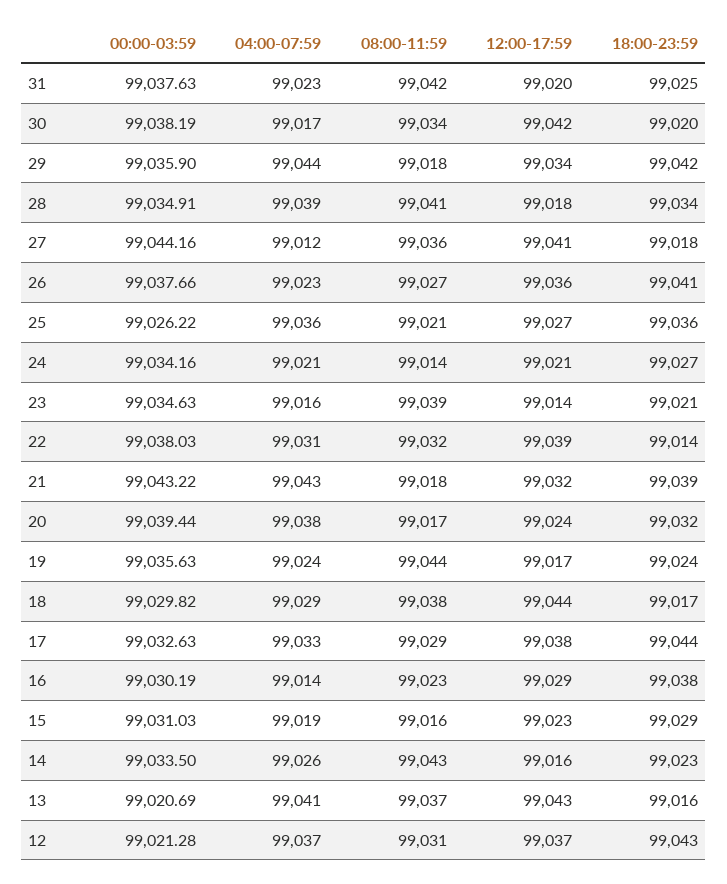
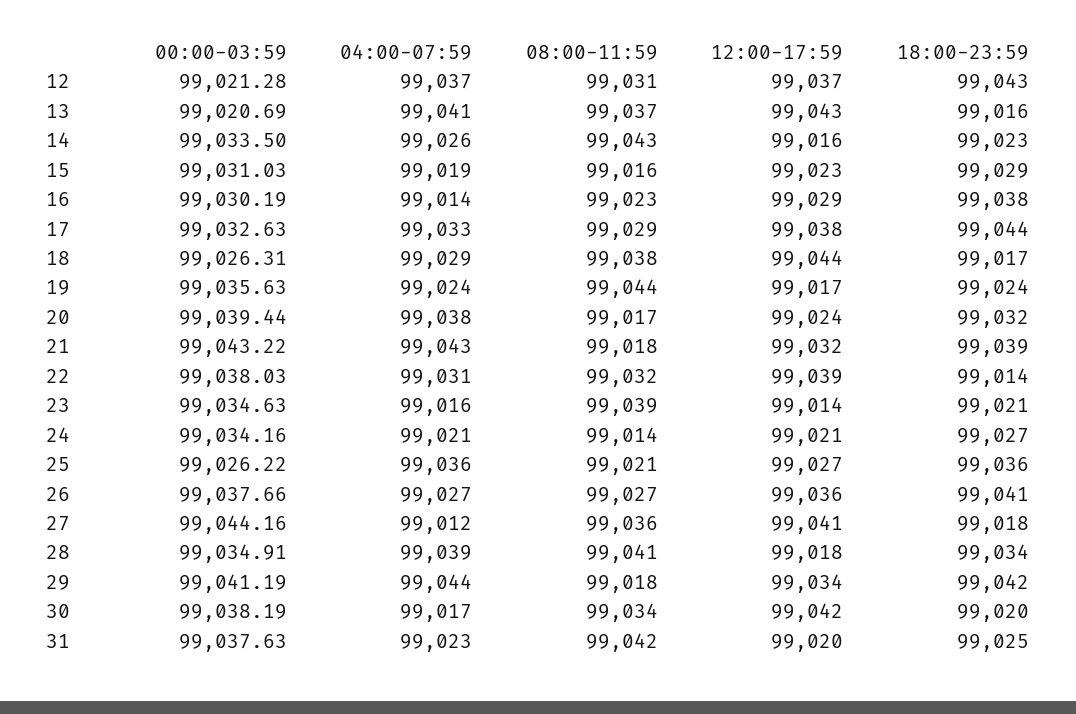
  {
    "00:00-03:59": {
      "31": 99037.63,
      "30": 99038.19,
-     "29": 99035.9,
+     "29": 99041.19,
      "28": 99034.91,
      "27": 99044.16,
      "26": 99037.66,
      "25": 99026.22,
      "24": 99034.16,
      "23": 99034.63,
      "22": 99038.03,
      "21": 99043.22,
      "20": 99039.44,
      "19": 99035.63,
-     "18": 99029.82,
+     "18": 99026.31,
      "17": 99032.63,
      "16": 99030.19,
      "15": 99031.03,
      "14": 99033.5,
      "13": 99020.69,
      "12": 99021.28
    },
    "04:00-07:59": {
      "31": 99023,
      "30": 99017,
      "29": 99044,
      "28": 99039,
      "27": 99012,
-     "26": 99023,
+     "26": 99027,
      "25": 99036,
      "24": 99021,
      "23": 99016,
      "22": 99031,
      "21": 99043,
      "20": 99038,
      "19": 99024,
      "18": 99029,
      "17": 99033,
      "16": 99014,
      "15": 99019,
      "14": 99026,
      "13": 99041,
      "12": 99037
    },
    "08:00-11:59": {
      "31": 99042,
      "30": 99034,
      "29": 99018,
      "28": 99041,
      "27": 99036,
      "26": 99027,
      "25": 99021,
      "24": 99014,
      "23": 99039,
      "22": 99032,
      "21": 99018,
      "20": 99017,
      "19": 99044,
      "18": 99038,
      "17": 99029,
      "16": 99023,
      "15": 99016,
      "14": 99043,
      "13": 99037,
      "12": 99031
    },
    "12:00-17:59": {
      "31": 99020,
      "30": 99042,
      "29": 99034,
      "28": 99018,
      "27": 99041,
      "26": 99036,
      "25": 99027,
      "24": 99021,
      "23": 99014,
      "22": 99039,
      "21": 99032,
      "20": 99024,
      "19": 99017,
      "18": 99044,
      "17": 99038,
      "16": 99029,
      "15": 99023,
      "14": 99016,
      "13": 99043,
      "12": 99037
    },
    "18:00-23:59": {
      "31": 99025,
      "30": 99020,
      "29": 99042,
      "28": 99034,
      "27": 99018,
      "26": 99041,
      "25": 99036,
      "24": 99027,
      "23": 99021,
      "22": 99014,
      "21": 99039,
      "20": 99032,
      "19": 99024,
      "18": 99017,
      "17": 99044,
      "16": 99038,
      "15": 99029,
      "14": 99023,
      "13": 99016,
      "12": 99043
    }
  }

